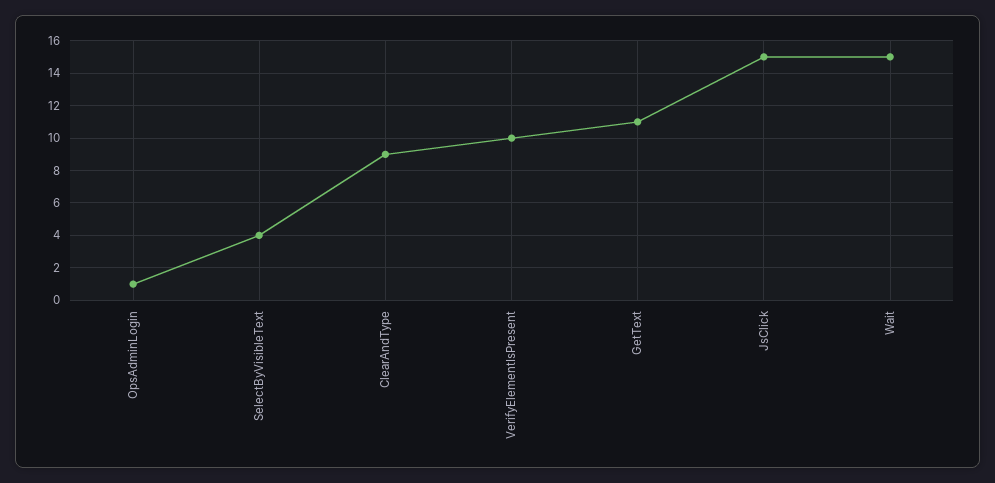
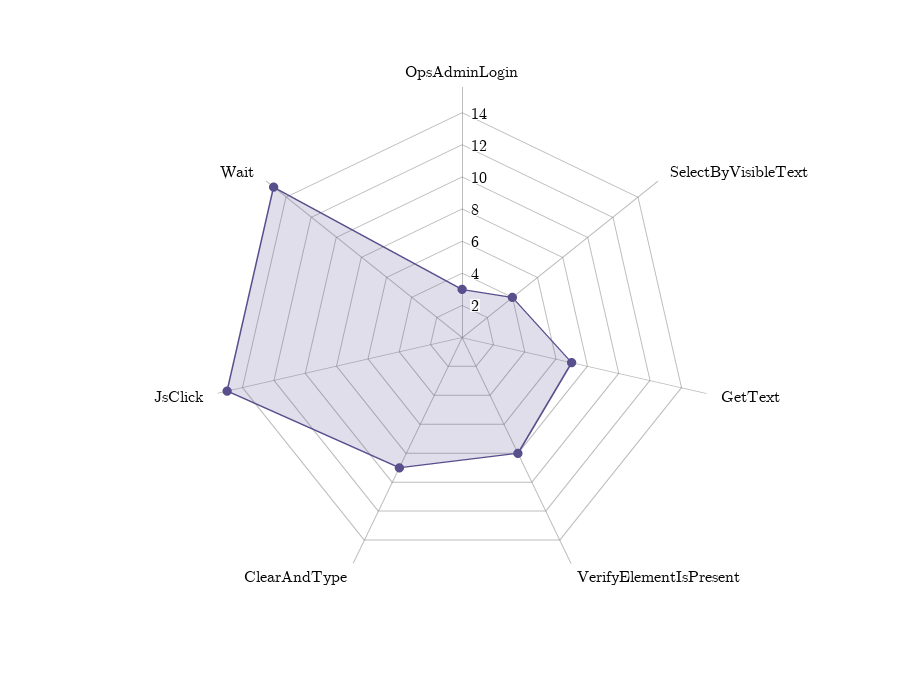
  {
-   "OpsAdminLogin": 1,
+   "OpsAdminLogin": 3,
    "SelectByVisibleText": 4,
    "ClearAndType": 9,
-   "VerifyElementIsPresent": 10,
+   "VerifyElementIsPresent": 8,
-   "GetText": 11,
+   "GetText": 7,
    "JsClick": 15,
    "Wait": 15
  }

